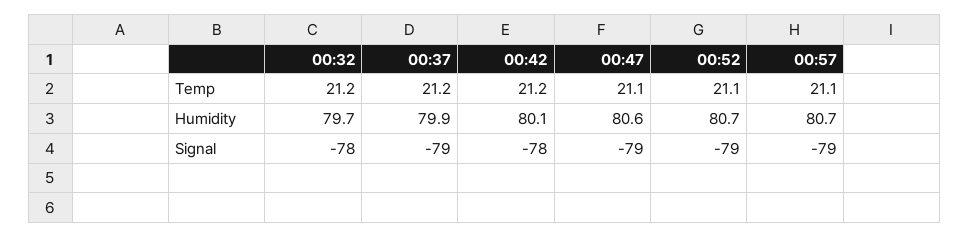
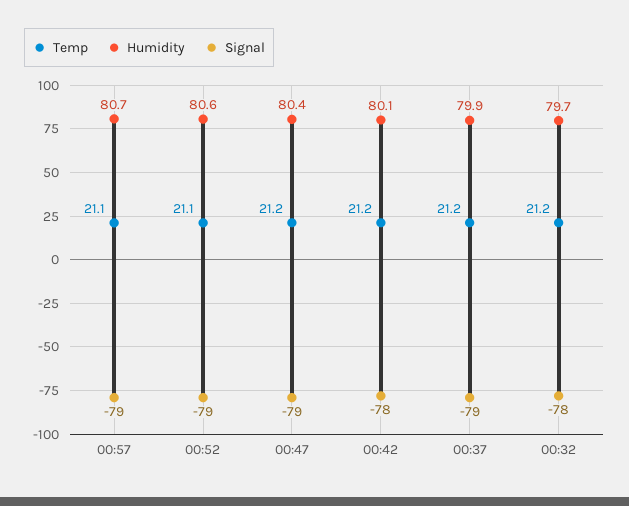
  {
    "Temp": {
      "00:32": 21.2,
      "00:37": 21.2,
      "00:42": 21.2,
-     "00:47": 21.1,
+     "00:47": 21.2,
      "00:52": 21.1,
      "00:57": 21.1
    },
    "Humidity": {
      "00:32": 79.7,
      "00:37": 79.9,
      "00:42": 80.1,
-     "00:47": 80.6,
+     "00:47": 80.4,
-     "00:52": 80.7,
+     "00:52": 80.6,
      "00:57": 80.7
    },
    "Signal": {
      "00:32": -78,
      "00:37": -79,
      "00:42": -78,
      "00:47": -79,
      "00:52": -79,
      "00:57": -79
    }
  }

